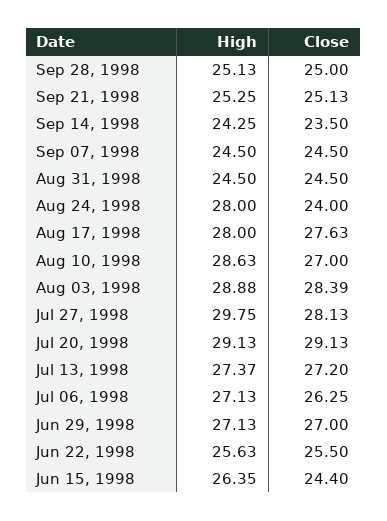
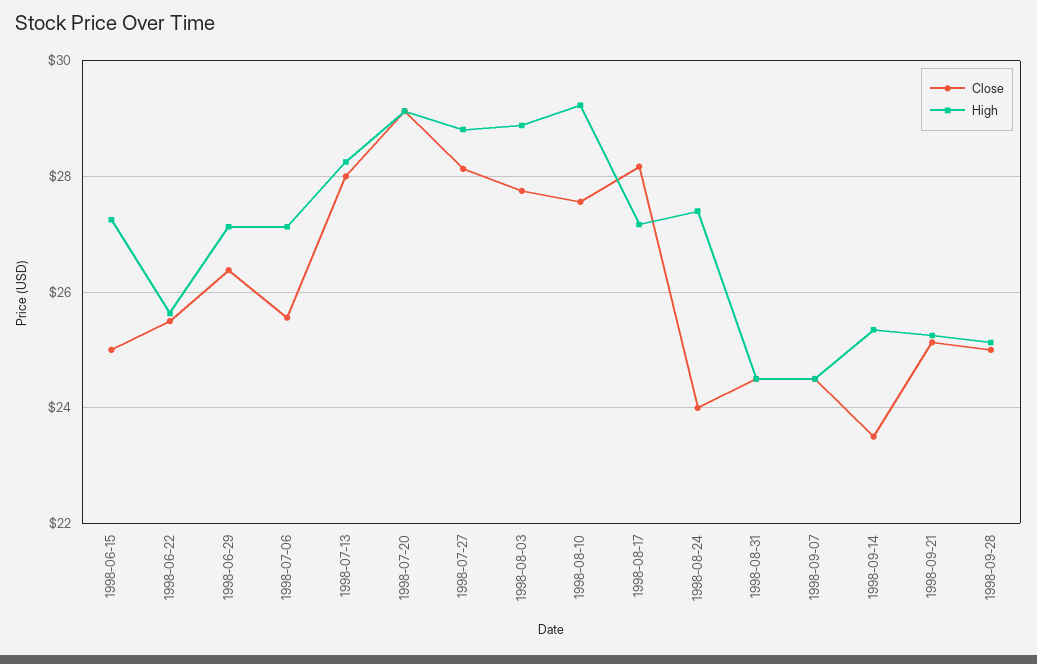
  {
    "High": {
      "Sep 28, 1998": 25.13,
      "Sep 21, 1998": 25.25,
-     "Sep 14, 1998": 24.25,
+     "Sep 14, 1998": 25.4,
      "Sep 07, 1998": 24.5,
      "Aug 31, 1998": 24.5,
-     "Aug 24, 1998": 28,
+     "Aug 24, 1998": 27.4,
-     "Aug 17, 1998": 28,
+     "Aug 17, 1998": 27.2,
-     "Aug 10, 1998": 28.63,
+     "Aug 10, 1998": 29.2,
      "Aug 03, 1998": 28.88,
-     "Jul 27, 1998": 29.75,
+     "Jul 27, 1998": 28.8,
      "Jul 20, 1998": 29.13,
-     "Jul 13, 1998": 27.37,
+     "Jul 13, 1998": 28.2,
      "Jul 06, 1998": 27.13,
      "Jun 29, 1998": 27.13,
      "Jun 22, 1998": 25.63,
-     "Jun 15, 1998": 26.35
+     "Jun 15, 1998": 27.2
    },
    "Close": {
      "Sep 28, 1998": 25,
      "Sep 21, 1998": 25.13,
      "Sep 14, 1998": 23.5,
      "Sep 07, 1998": 24.5,
      "Aug 31, 1998": 24.5,
      "Aug 24, 1998": 24,
-     "Aug 17, 1998": 27.63,
+     "Aug 17, 1998": 28.2,
-     "Aug 10, 1998": 27,
+     "Aug 10, 1998": 27.6,
-     "Aug 03, 1998": 28.39,
+     "Aug 03, 1998": 27.8,
      "Jul 27, 1998": 28.13,
      "Jul 20, 1998": 29.13,
-     "Jul 13, 1998": 27.2,
+     "Jul 13, 1998": 28,
-     "Jul 06, 1998": 26.25,
+     "Jul 06, 1998": 25.6,
-     "Jun 29, 1998": 27,
+     "Jun 29, 1998": 26.4,
      "Jun 22, 1998": 25.5,
-     "Jun 15, 1998": 24.4
+     "Jun 15, 1998": 25
    }
  }

